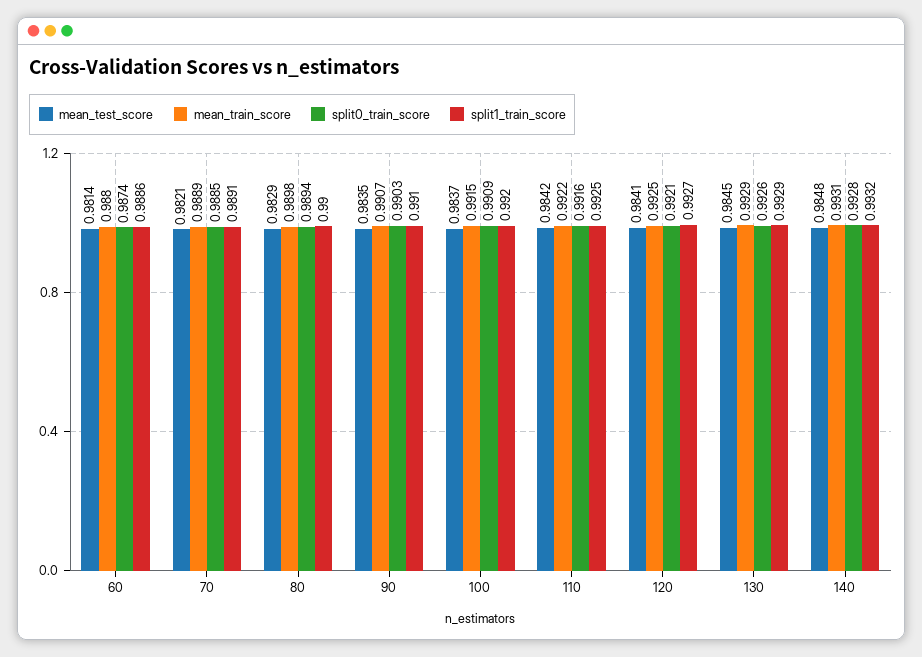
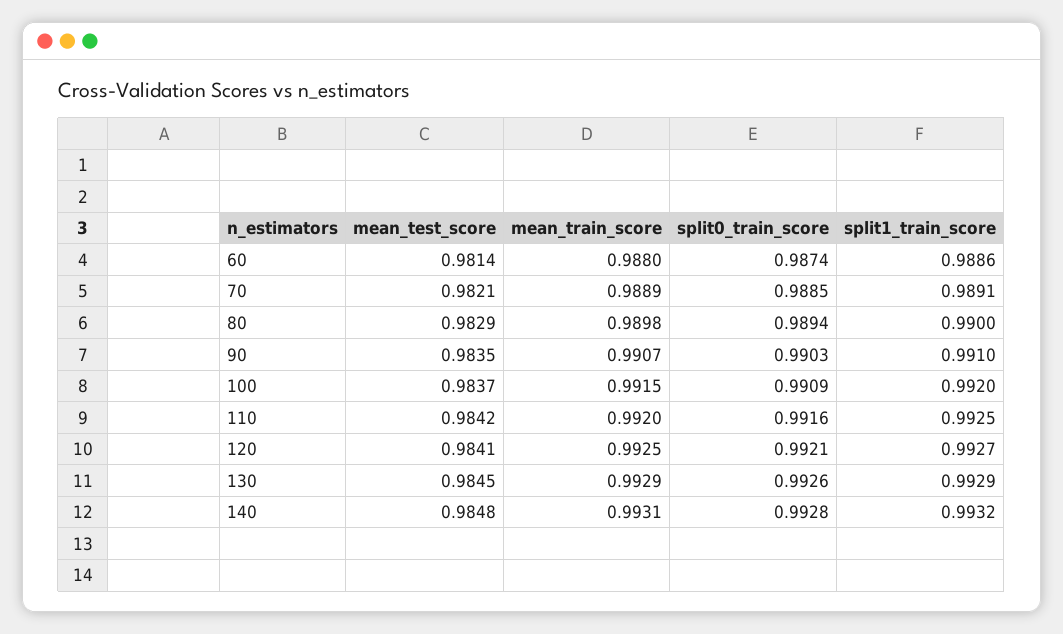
  {
    "mean_test_score": {
      "60": 0.9814,
      "70": 0.9821,
      "80": 0.9829,
      "90": 0.9835,
      "100": 0.9837,
      "110": 0.9842,
      "120": 0.9841,
      "130": 0.9845,
      "140": 0.9848
    },
    "mean_train_score": {
      "60": 0.988,
      "70": 0.9889,
      "80": 0.9898,
      "90": 0.9907,
      "100": 0.9915,
-     "110": 0.9922,
+     "110": 0.992,
      "120": 0.9925,
      "130": 0.9929,
      "140": 0.9931
    },
    "split0_train_score": {
      "60": 0.9874,
      "70": 0.9885,
      "80": 0.9894,
      "90": 0.9903,
      "100": 0.9909,
      "110": 0.9916,
      "120": 0.9921,
      "130": 0.9926,
      "140": 0.9928
    },
    "split1_train_score": {
      "60": 0.9886,
      "70": 0.9891,
      "80": 0.99,
      "90": 0.991,
      "100": 0.992,
      "110": 0.9925,
      "120": 0.9927,
      "130": 0.9929,
      "140": 0.9932
    }
  }

